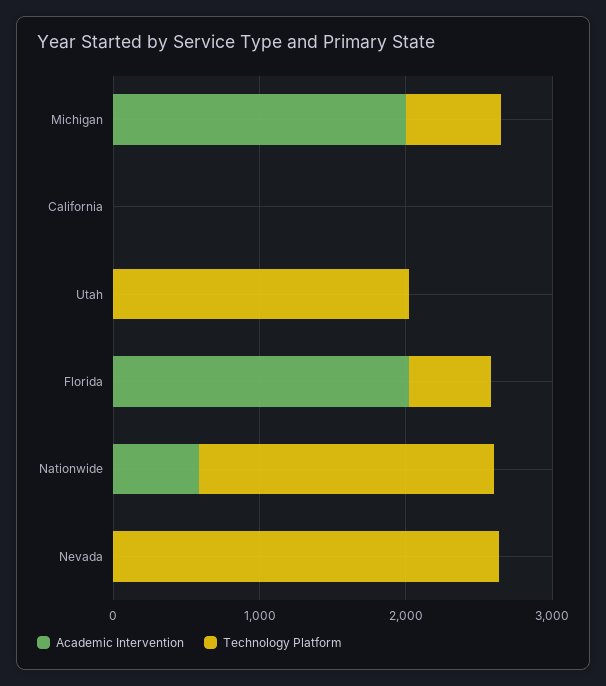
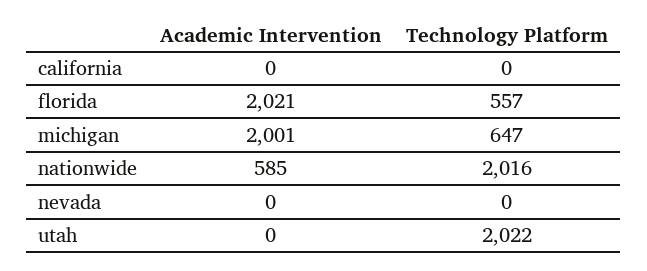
  {
    "Academic Intervention": {
      "Michigan": 2001,
      "California": 0,
      "Utah": 0,
      "Florida": 2021,
      "Nationwide": 585,
      "Nevada": 0
    },
    "Technology Platform": {
      "Michigan": 647,
      "California": 0,
      "Utah": 2022,
      "Florida": 557,
      "Nationwide": 2016,
-     "Nevada": 2600
+     "Nevada": 0
    }
  }

